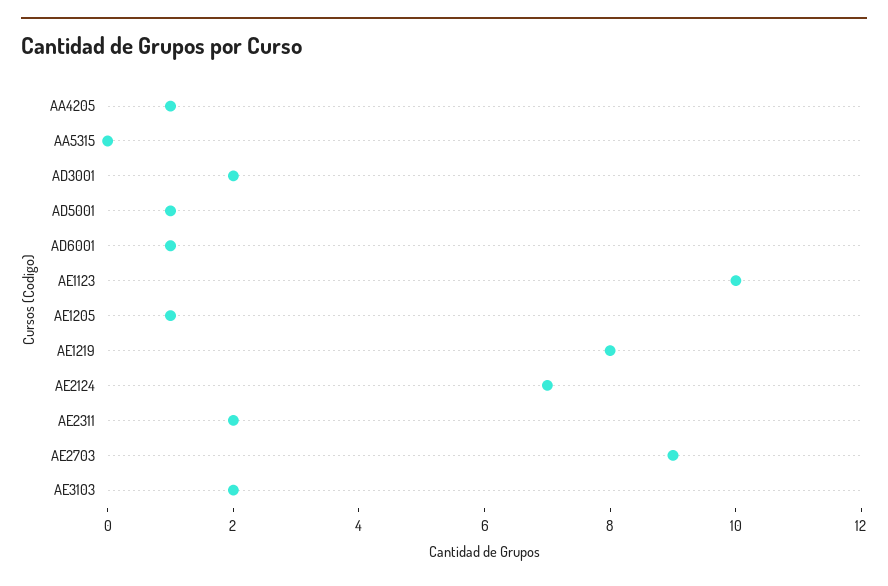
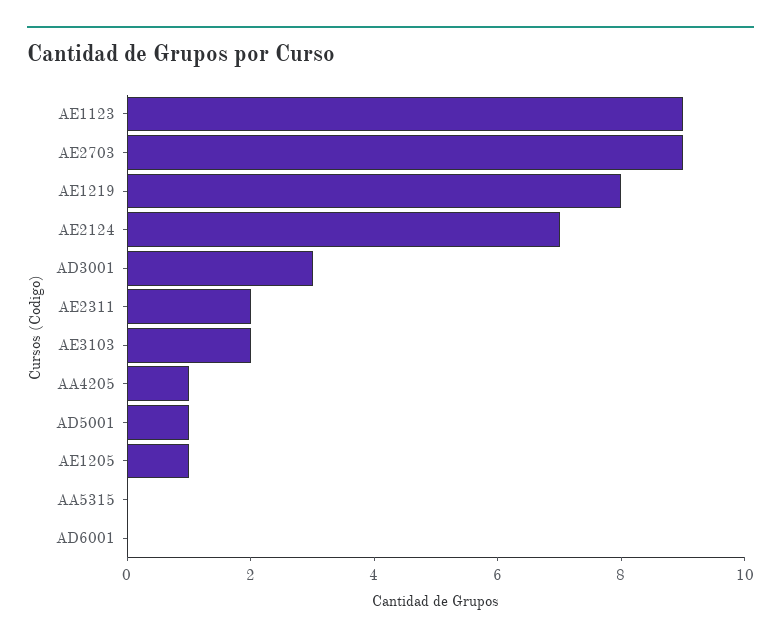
  {
    "AA4205": 1,
    "AA5315": 0,
-   "AD3001": 2,
+   "AD3001": 3,
    "AD5001": 1,
-   "AD6001": 1,
+   "AD6001": 0,
-   "AE1123": 10,
+   "AE1123": 9,
    "AE1205": 1,
    "AE1219": 8,
    "AE2124": 7,
    "AE2311": 2,
    "AE2703": 9,
    "AE3103": 2
  }

